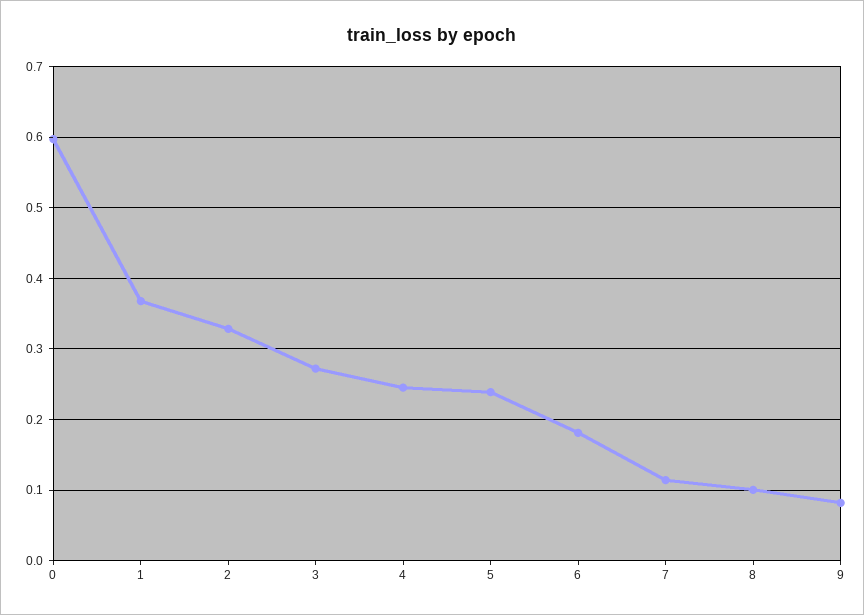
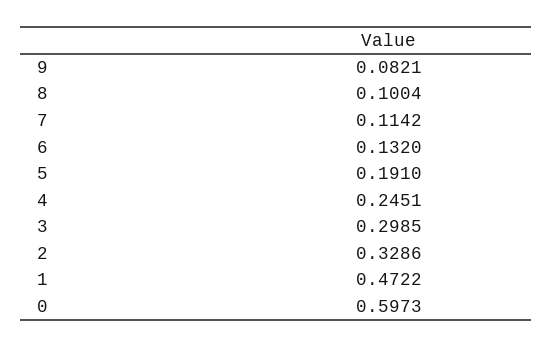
  {
    "0": 0.5973,
-   "1": 0.37,
+   "1": 0.4722,
    "2": 0.3286,
-   "3": 0.27,
+   "3": 0.2985,
    "4": 0.2451,
-   "5": 0.24,
+   "5": 0.191,
-   "6": 0.18,
+   "6": 0.132,
    "7": 0.1142,
    "8": 0.1004,
    "9": 0.0821
  }

